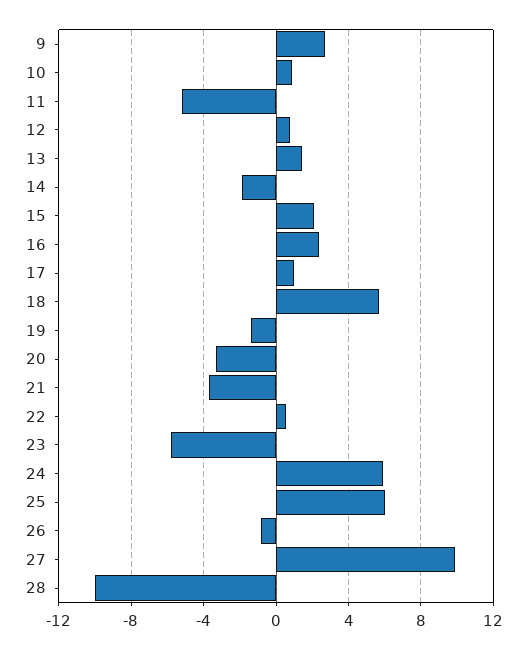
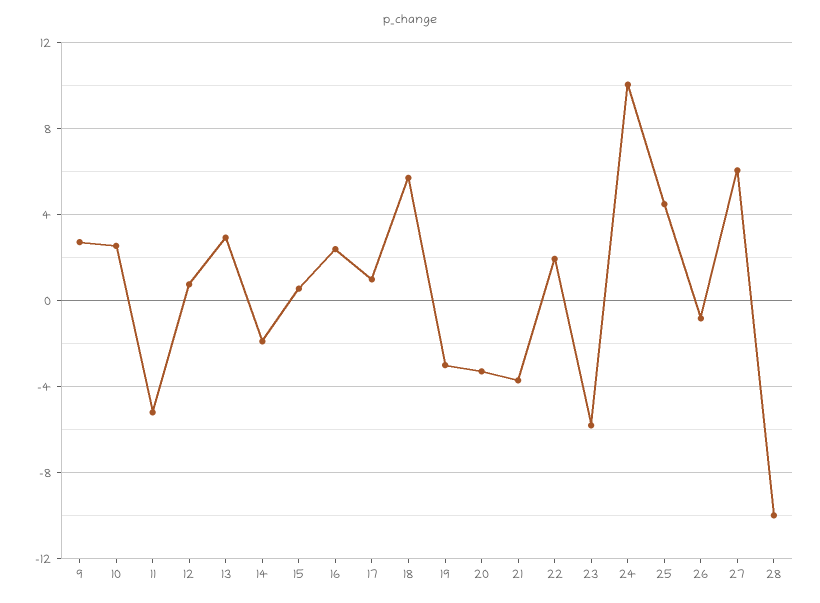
  {
    "9": 2.5,
-   "10": 1,
+   "10": 2.5,
    "11": -5,
    "12": 1,
-   "13": 1.5,
+   "13": 3,
    "14": -2,
-   "15": 2,
+   "15": 0.5,
    "16": 2.5,
    "17": 1,
    "18": 5.5,
-   "19": -1.5,
+   "19": -3,
    "20": -3.5,
    "21": -3.5,
-   "22": 0.5,
+   "22": 2,
    "23": -6,
-   "24": 6,
+   "24": 10,
-   "25": 6,
+   "25": 4.5,
    "26": -1,
-   "27": 10,
+   "27": 6,
    "28": -10
  }

